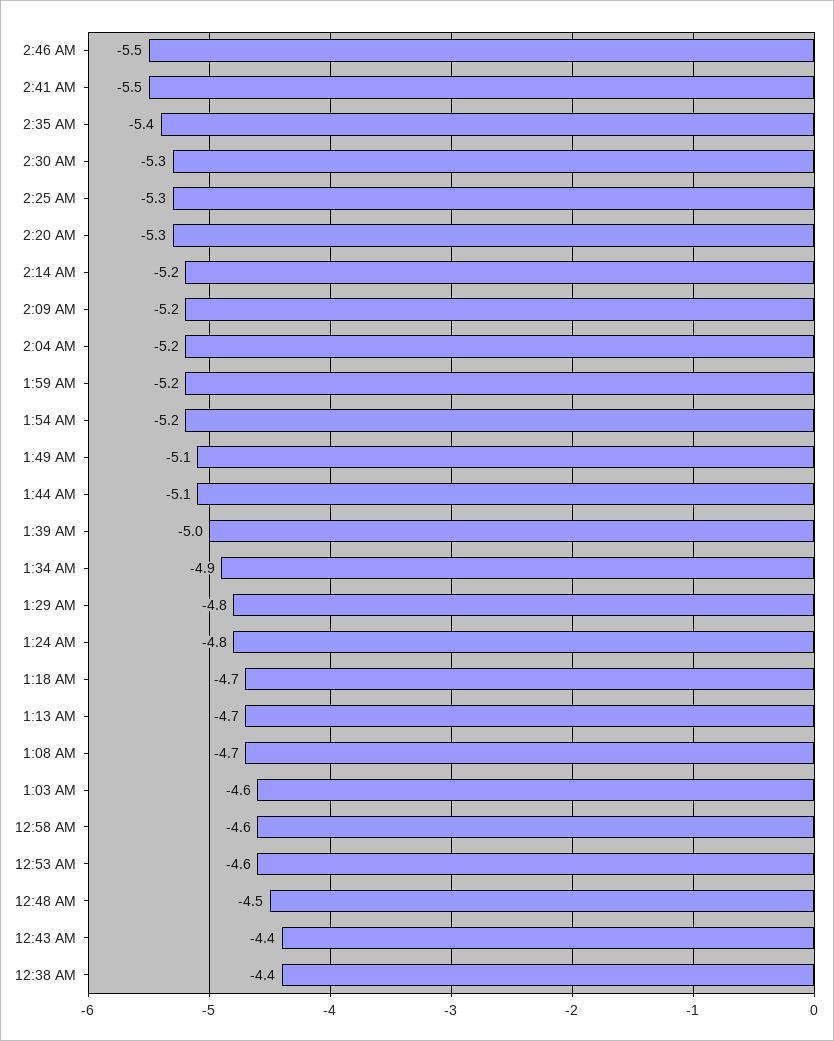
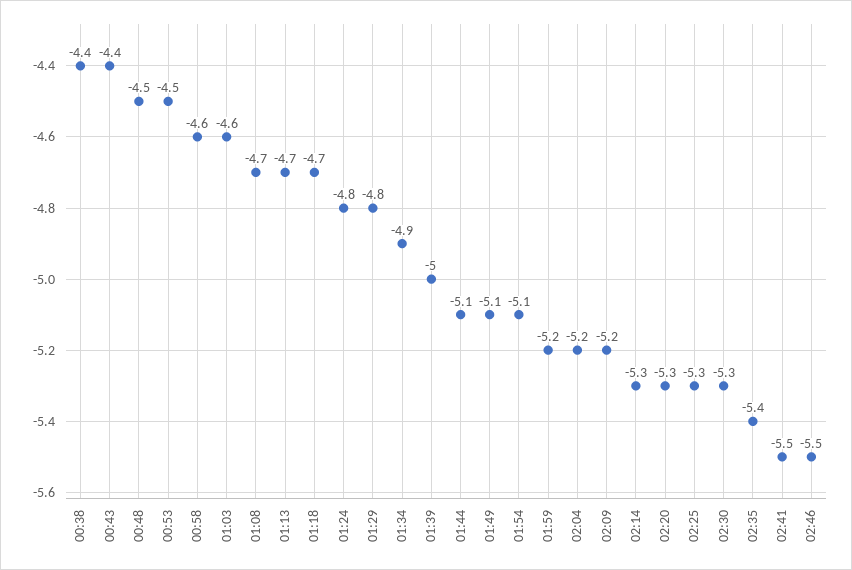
  {
    "2:46 AM": -5.5,
    "2:41 AM": -5.5,
    "2:35 AM": -5.4,
    "2:30 AM": -5.3,
    "2:25 AM": -5.3,
    "2:20 AM": -5.3,
-   "2:14 AM": -5.2,
+   "2:14 AM": -5.3,
    "2:09 AM": -5.2,
    "2:04 AM": -5.2,
    "1:59 AM": -5.2,
-   "1:54 AM": -5.2,
+   "1:54 AM": -5.1,
    "1:49 AM": -5.1,
    "1:44 AM": -5.1,
    "1:39 AM": -5,
    "1:34 AM": -4.9,
    "1:29 AM": -4.8,
    "1:24 AM": -4.8,
    "1:18 AM": -4.7,
    "1:13 AM": -4.7,
    "1:08 AM": -4.7,
    "1:03 AM": -4.6,
    "12:58 AM": -4.6,
-   "12:53 AM": -4.6,
+   "12:53 AM": -4.5,
    "12:48 AM": -4.5,
    "12:43 AM": -4.4,
    "12:38 AM": -4.4
  }

